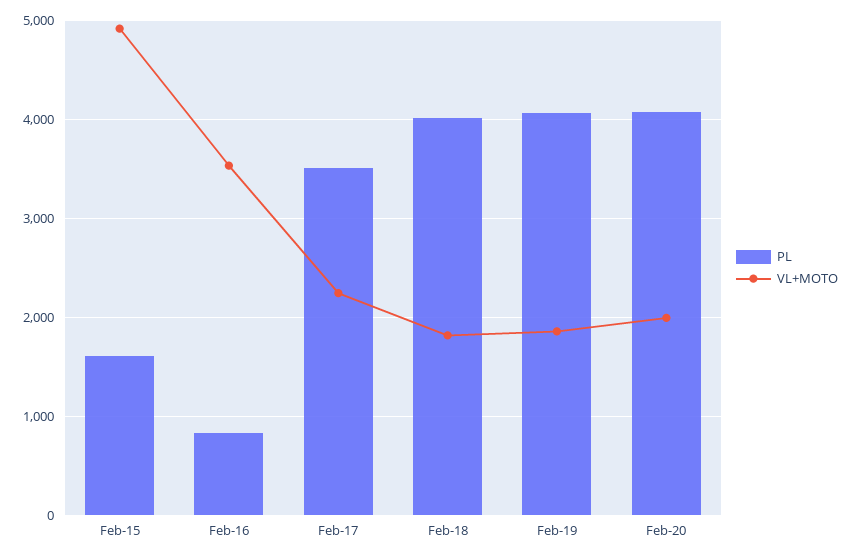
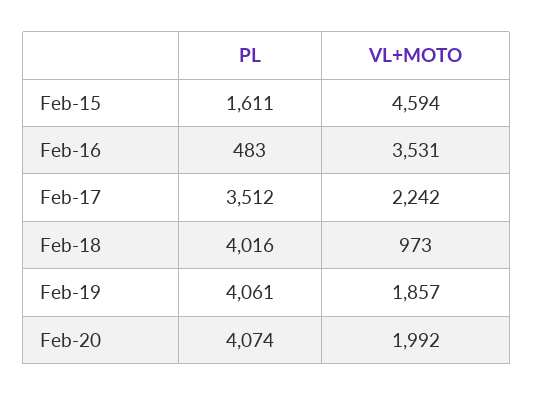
  {
    "PL": {
      "Feb-15": 1611,
-     "Feb-16": 800,
+     "Feb-16": 483,
      "Feb-17": 3512,
      "Feb-18": 4016,
      "Feb-19": 4061,
      "Feb-20": 4074
    },
    "VL+MOTO": {
-     "Feb-15": 4900,
+     "Feb-15": 4594,
      "Feb-16": 3531,
      "Feb-17": 2242,
-     "Feb-18": 1800,
+     "Feb-18": 973,
      "Feb-19": 1857,
      "Feb-20": 1992
    }
  }

